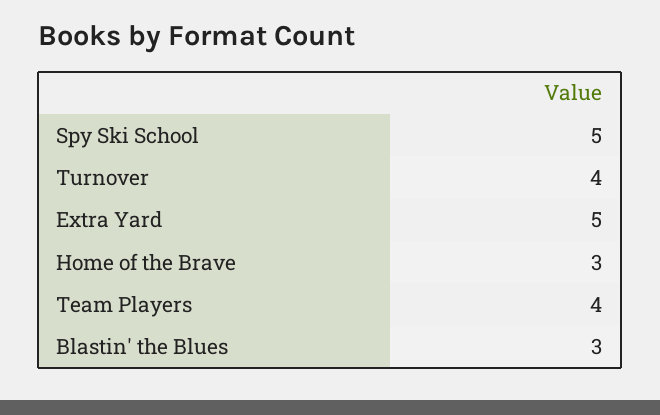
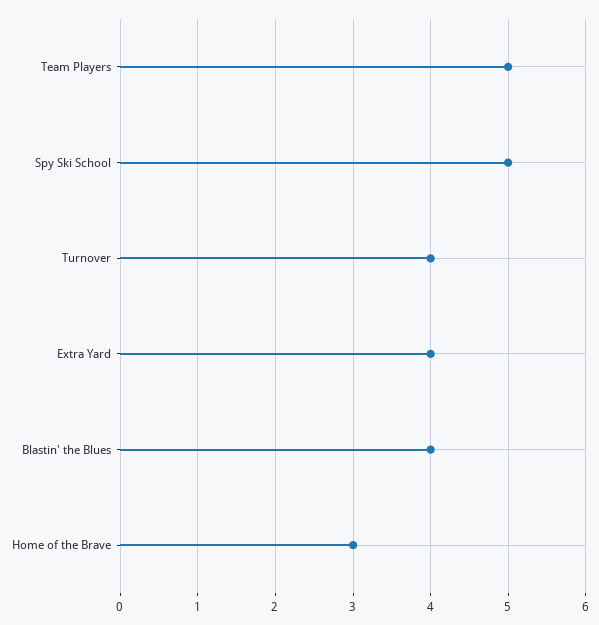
  {
    "Spy Ski School": 5,
    "Turnover": 4,
-   "Extra Yard": 5,
+   "Extra Yard": 4,
    "Home of the Brave": 3,
-   "Team Players": 4,
+   "Team Players": 5,
-   "Blastin' the Blues": 3
+   "Blastin' the Blues": 4
  }

